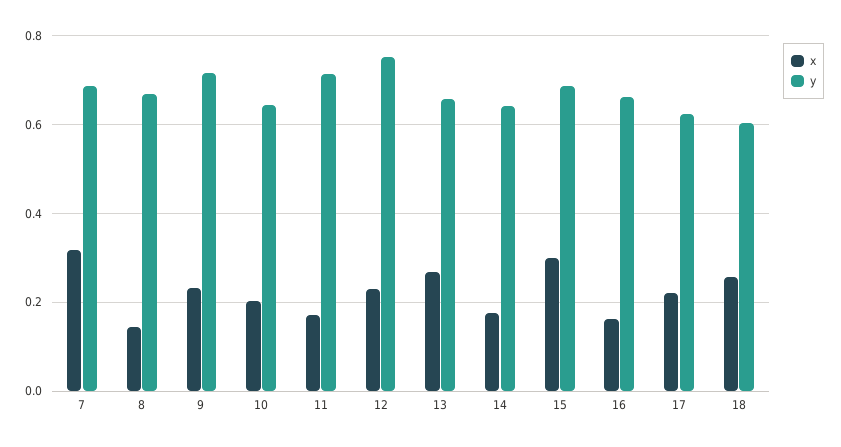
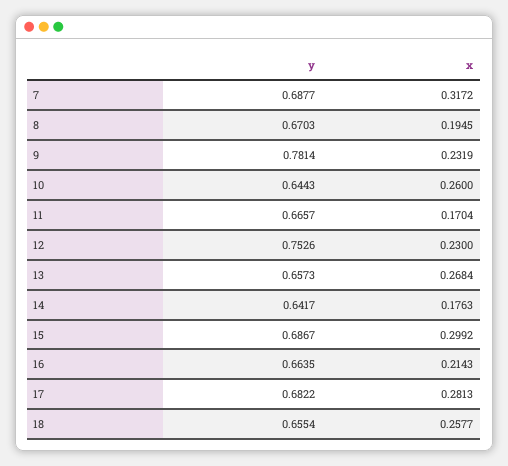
  {
    "x": {
      "7": 0.3172,
-     "8": 0.14,
+     "8": 0.1945,
      "9": 0.2319,
-     "10": 0.2,
+     "10": 0.26,
      "11": 0.1704,
      "12": 0.23,
      "13": 0.2684,
      "14": 0.1763,
      "15": 0.2992,
-     "16": 0.16,
+     "16": 0.2143,
-     "17": 0.22,
+     "17": 0.2813,
      "18": 0.2577
    },
    "y": {
      "7": 0.6877,
      "8": 0.6703,
-     "9": 0.72,
+     "9": 0.7814,
      "10": 0.6443,
-     "11": 0.72,
+     "11": 0.6657,
      "12": 0.7526,
      "13": 0.6573,
      "14": 0.6417,
      "15": 0.6867,
      "16": 0.6635,
-     "17": 0.62,
+     "17": 0.6822,
-     "18": 0.6
+     "18": 0.6554
    }
  }

